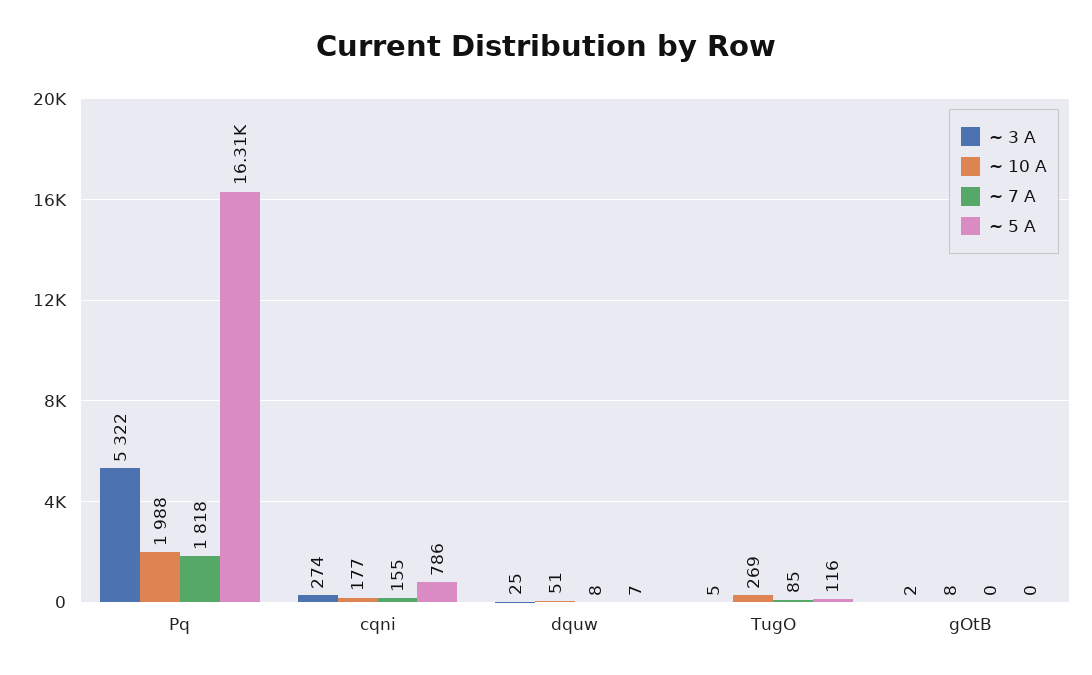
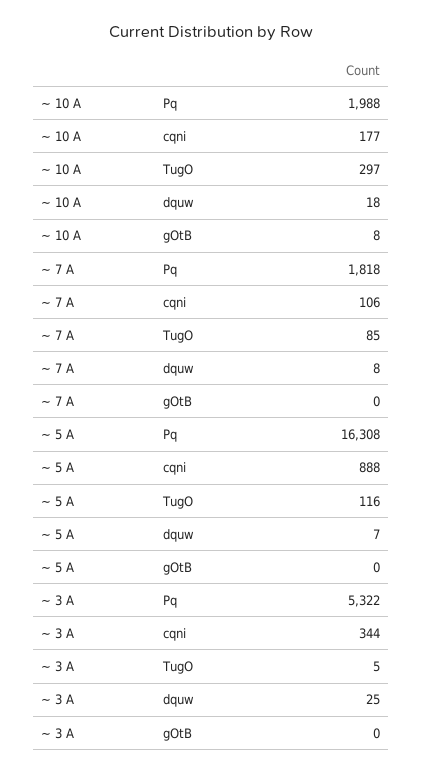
  {
    "~ 3 A": {
      "Pq": 5322,
-     "cqni": 274,
+     "cqni": 344,
      "dquw": 25,
      "TugO": 5,
-     "gOtB": 2
+     "gOtB": 0
    },
    "~ 10 A": {
      "Pq": 1988,
      "cqni": 177,
-     "dquw": 51,
+     "dquw": 18,
-     "TugO": 269,
+     "TugO": 297,
      "gOtB": 8
    },
    "~ 7 A": {
      "Pq": 1818,
-     "cqni": 155,
+     "cqni": 106,
      "dquw": 8,
      "TugO": 85,
      "gOtB": 0
    },
    "~ 5 A": {
      "Pq": 16308,
-     "cqni": 786,
+     "cqni": 888,
      "dquw": 7,
      "TugO": 116,
      "gOtB": 0
    }
  }

